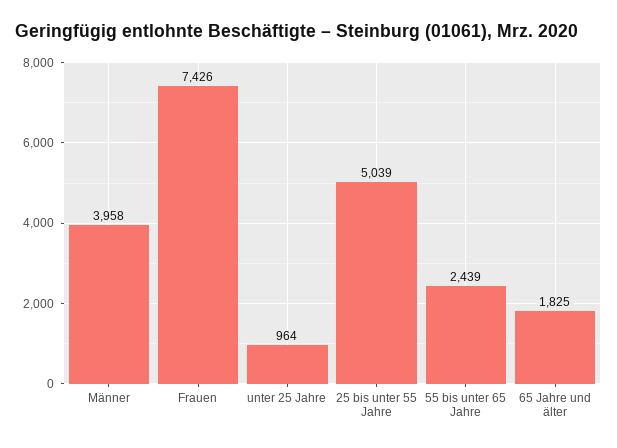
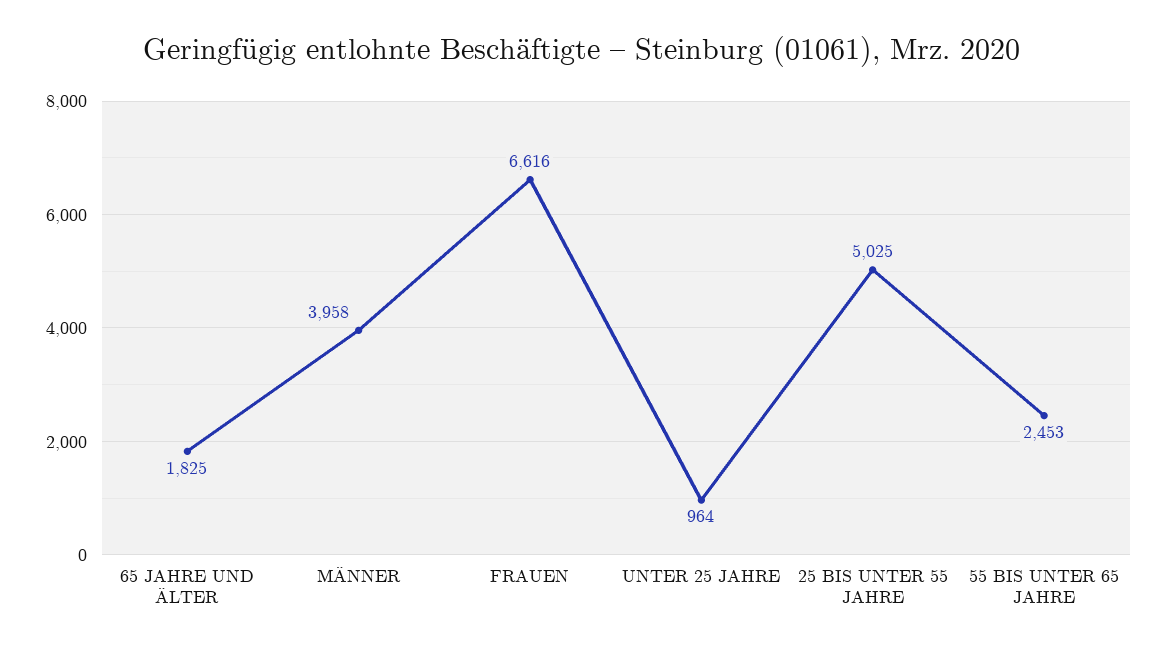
  {
    "Männer": 3958,
-   "Frauen": 7426,
+   "Frauen": 6616,
    "unter 25 Jahre": 964,
-   "25 bis unter 55 Jahre": 5039,
+   "25 bis unter 55 Jahre": 5025,
-   "55 bis unter 65 Jahre": 2439,
+   "55 bis unter 65 Jahre": 2453,
    "65 Jahre und älter": 1825
  }

